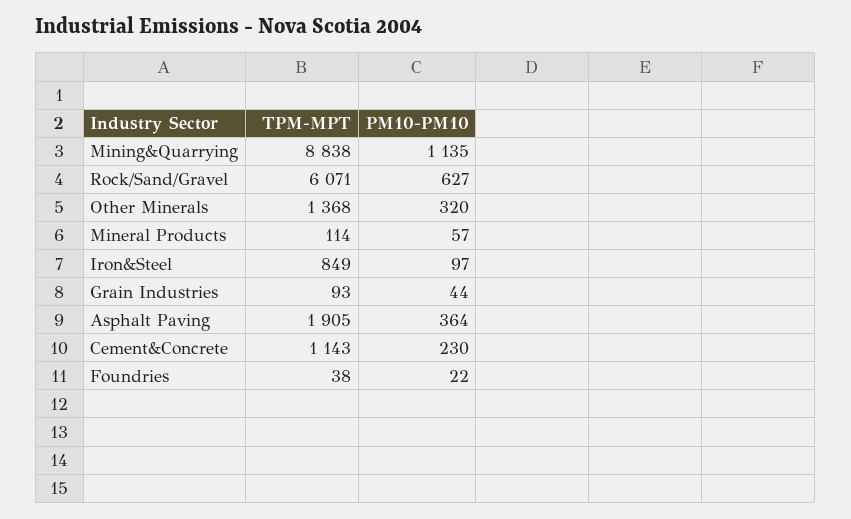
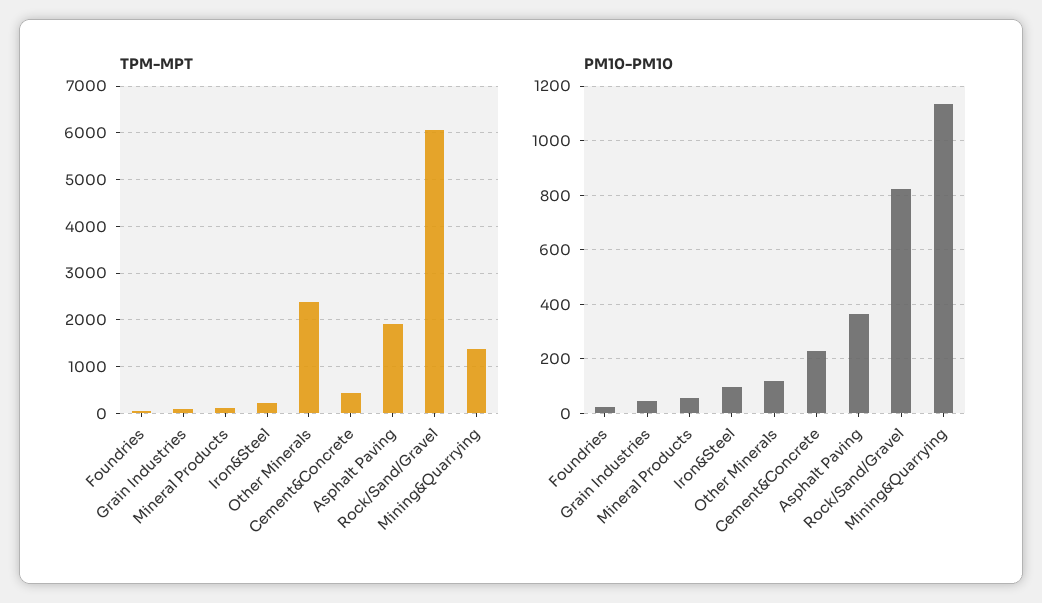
  {
    "TPM-MPT": {
-     "Mining&Quarrying": 8838,
+     "Mining&Quarrying": 1400,
      "Rock/Sand/Gravel": 6071,
-     "Other Minerals": 1368,
+     "Other Minerals": 2400,
      "Mineral Products": 114,
-     "Iron&Steel": 849,
+     "Iron&Steel": 200,
      "Grain Industries": 93,
      "Asphalt Paving": 1905,
-     "Cement&Concrete": 1143,
+     "Cement&Concrete": 400,
      "Foundries": 38
    },
    "PM10-PM10": {
      "Mining&Quarrying": 1135,
-     "Rock/Sand/Gravel": 627,
+     "Rock/Sand/Gravel": 825,
-     "Other Minerals": 320,
+     "Other Minerals": 125,
      "Mineral Products": 57,
      "Iron&Steel": 97,
      "Grain Industries": 44,
      "Asphalt Paving": 364,
      "Cement&Concrete": 230,
      "Foundries": 22
    }
  }

